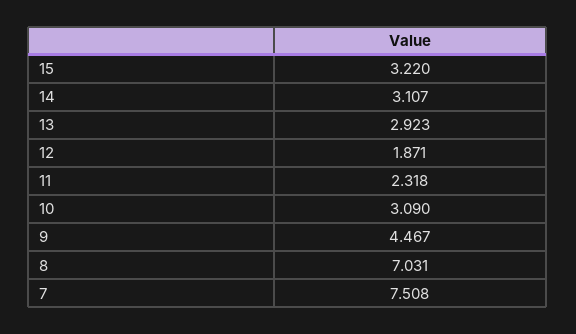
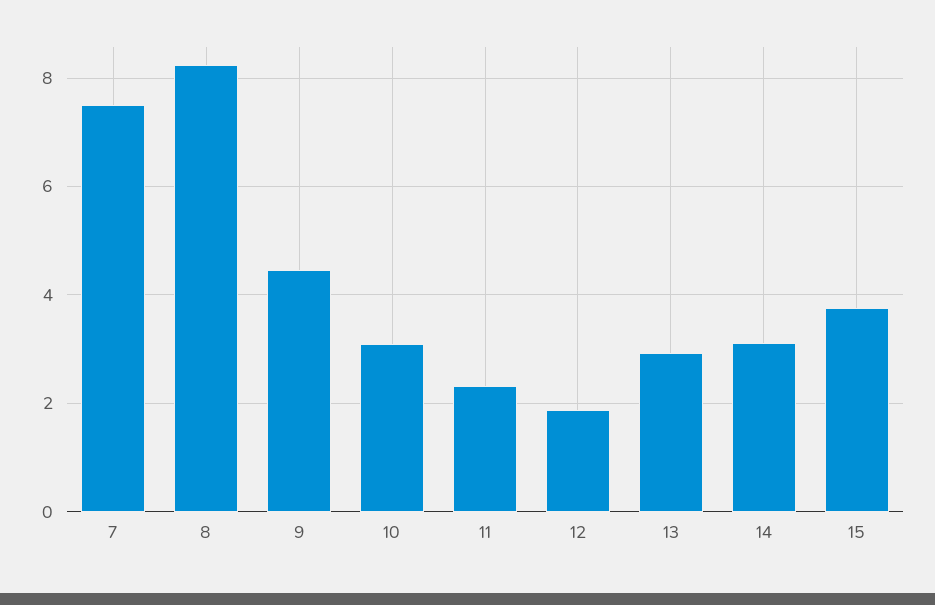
  {
-   "15": 3.22,
+   "15": 3.8,
    "14": 3.107,
    "13": 2.923,
    "12": 1.871,
    "11": 2.318,
    "10": 3.09,
    "9": 4.467,
-   "8": 7.031,
+   "8": 8.2,
    "7": 7.508
  }

